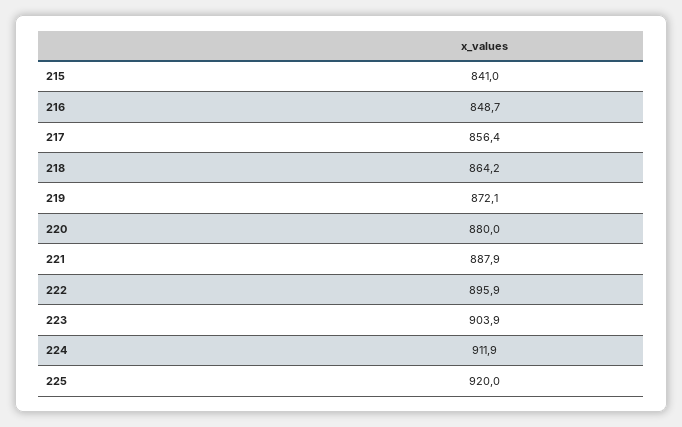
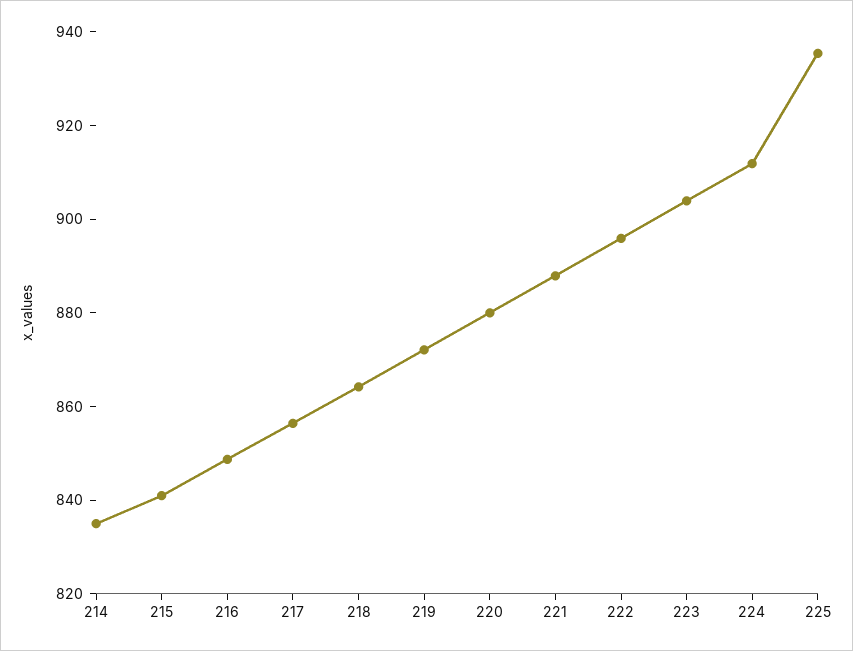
  {
    "215": 841,
    "216": 848.7,
    "217": 856.4,
    "218": 864.2,
    "219": 872.1,
    "220": 880,
    "221": 887.9,
    "222": 895.9,
    "223": 903.9,
    "224": 911.9,
-   "225": 920
+   "225": 935,
+   "214": 835
  }

